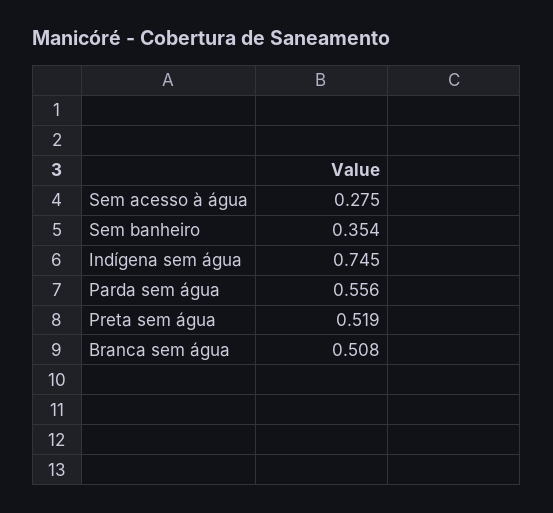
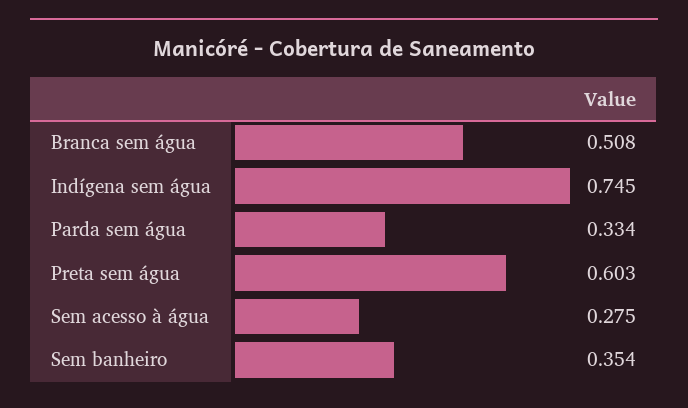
  {
    "Sem acesso à água": 0.275,
    "Sem banheiro": 0.354,
    "Indígena sem água": 0.745,
-   "Parda sem água": 0.556,
+   "Parda sem água": 0.334,
-   "Preta sem água": 0.519,
+   "Preta sem água": 0.603,
    "Branca sem água": 0.508
  }

